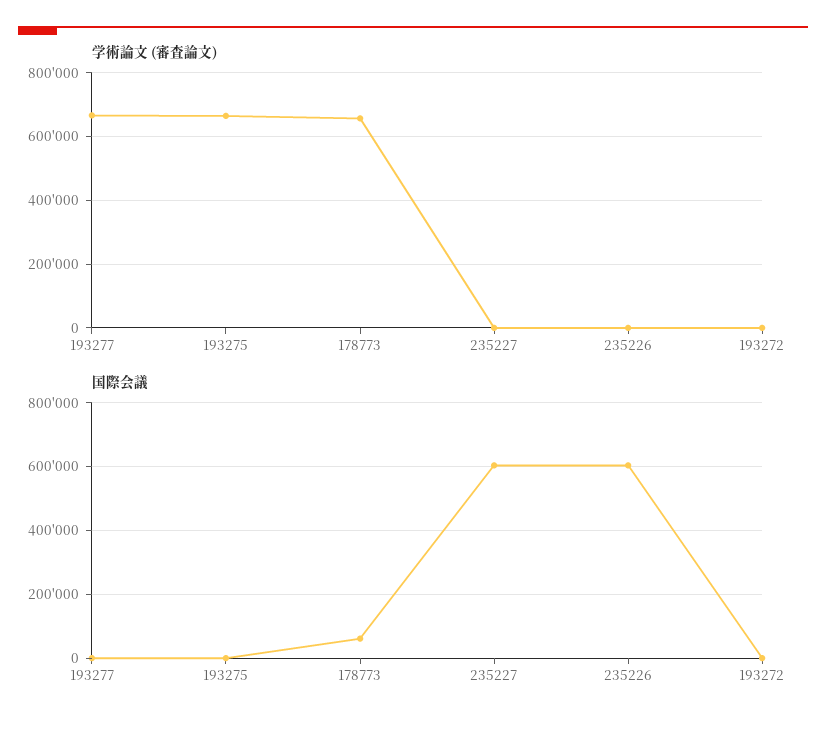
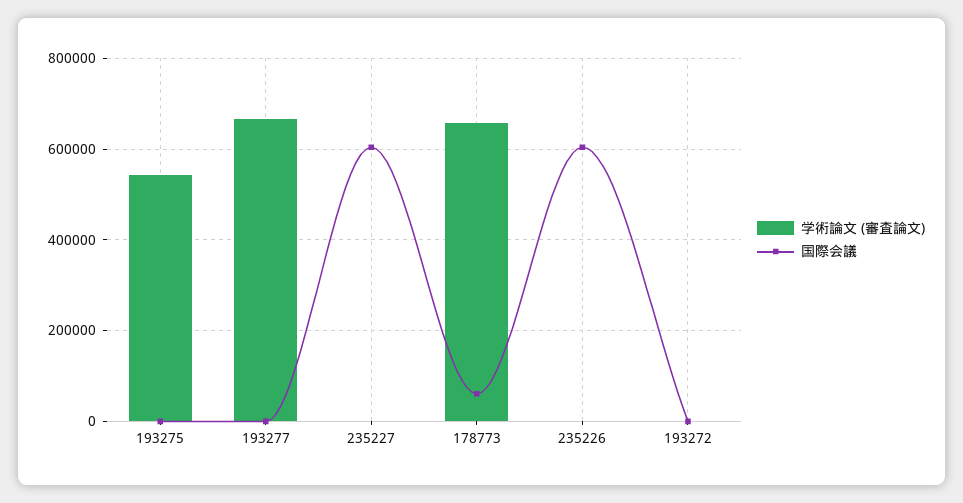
  {
    "学術論文 (審査論文)": {
      "193277": 660000,
-     "193275": 660000,
+     "193275": 540000,
      "178773": 660000,
      "235227": 0,
      "235226": 0,
      "193272": 0
    },
    "国際会議": {
      "193277": 0,
      "193275": 0,
      "178773": 60000,
      "235227": 600000,
      "235226": 600000,
      "193272": 0
    }
  }

